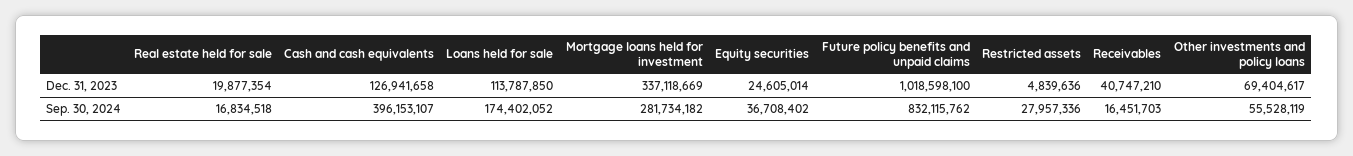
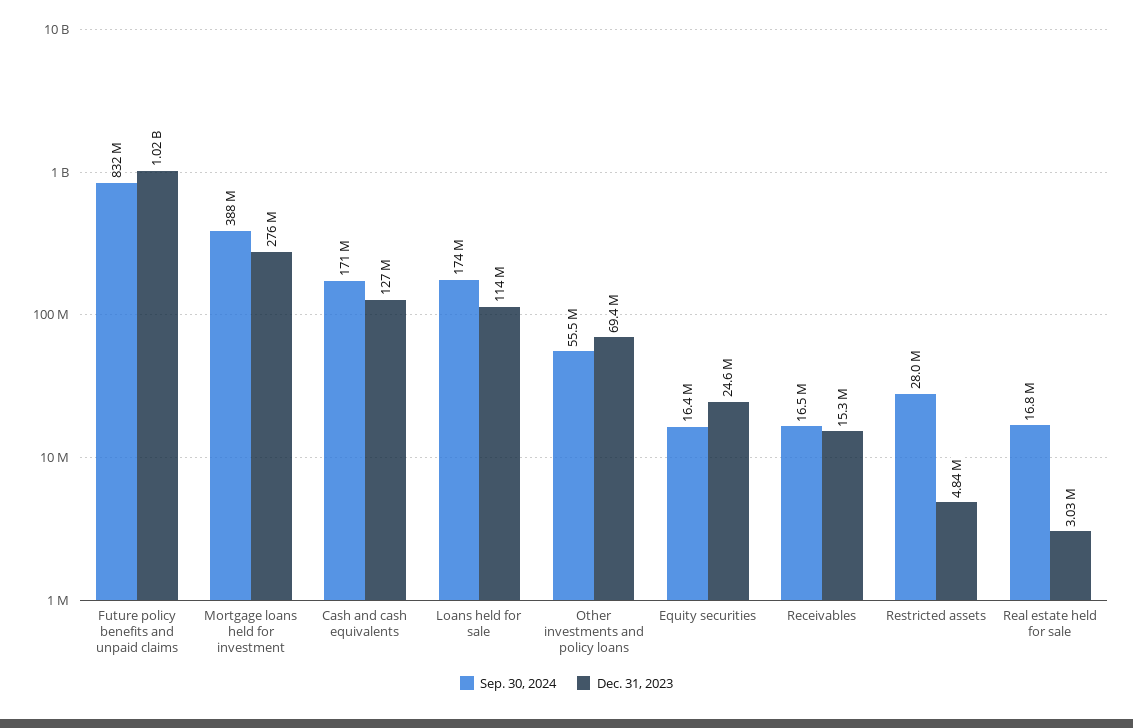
  {
    "Dec. 31, 2023": {
-     "Real estate held for sale": 19877354,
+     "Real estate held for sale": 3030000,
      "Cash and cash equivalents": 126941658,
      "Loans held for sale": 113787850,
-     "Mortgage loans held for investment": 337118669,
+     "Mortgage loans held for investment": 276000000,
      "Equity securities": 24605014,
      "Future policy benefits and unpaid claims": 1018598100,
      "Restricted assets": 4839636,
-     "Receivables": 40747210,
+     "Receivables": 15300000,
      "Other investments and policy loans": 69404617
    },
    "Sep. 30, 2024": {
      "Real estate held for sale": 16834518,
-     "Cash and cash equivalents": 396153107,
+     "Cash and cash equivalents": 171000000,
      "Loans held for sale": 174402052,
-     "Mortgage loans held for investment": 281734182,
+     "Mortgage loans held for investment": 388000000,
-     "Equity securities": 36708402,
+     "Equity securities": 16400000,
      "Future policy benefits and unpaid claims": 832115762,
      "Restricted assets": 27957336,
      "Receivables": 16451703,
      "Other investments and policy loans": 55528119
    }
  }

